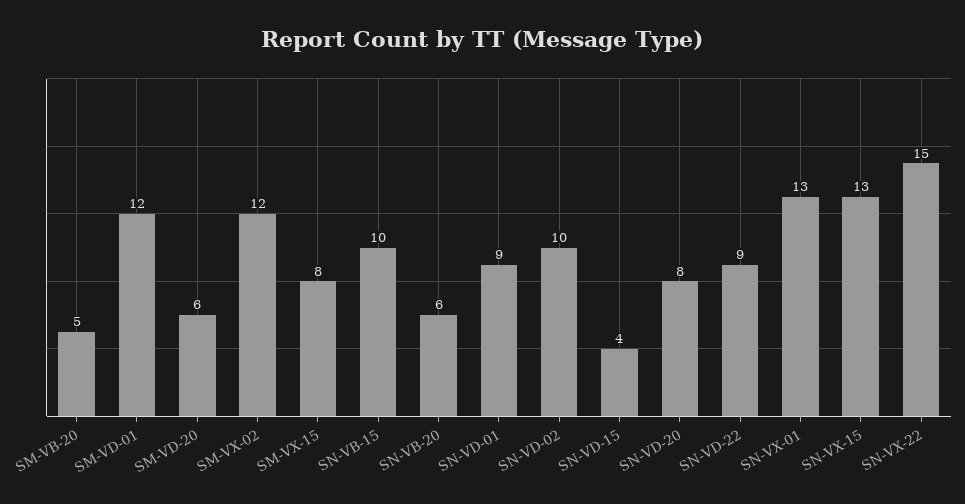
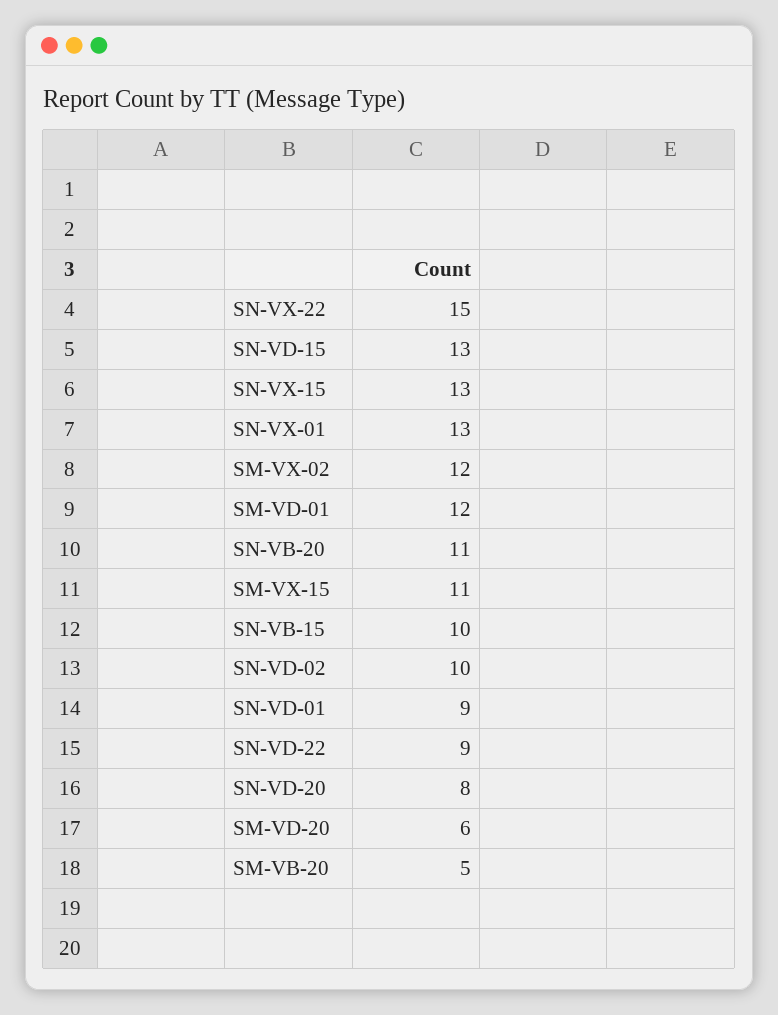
  {
    "SM-VB-20": 5,
    "SM-VD-01": 12,
    "SM-VD-20": 6,
    "SM-VX-02": 12,
-   "SM-VX-15": 8,
+   "SM-VX-15": 11,
    "SN-VB-15": 10,
-   "SN-VB-20": 6,
+   "SN-VB-20": 11,
    "SN-VD-01": 9,
    "SN-VD-02": 10,
-   "SN-VD-15": 4,
+   "SN-VD-15": 13,
    "SN-VD-20": 8,
    "SN-VD-22": 9,
    "SN-VX-01": 13,
    "SN-VX-15": 13,
    "SN-VX-22": 15
  }

